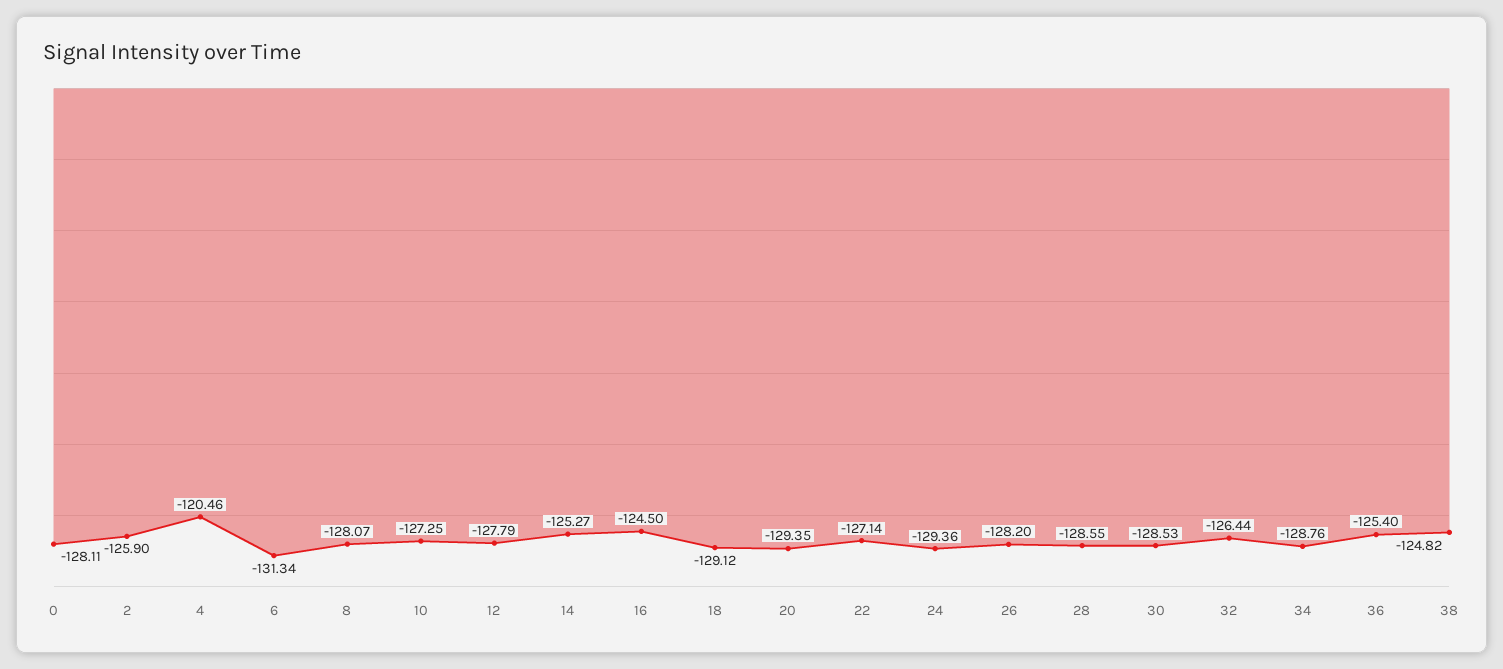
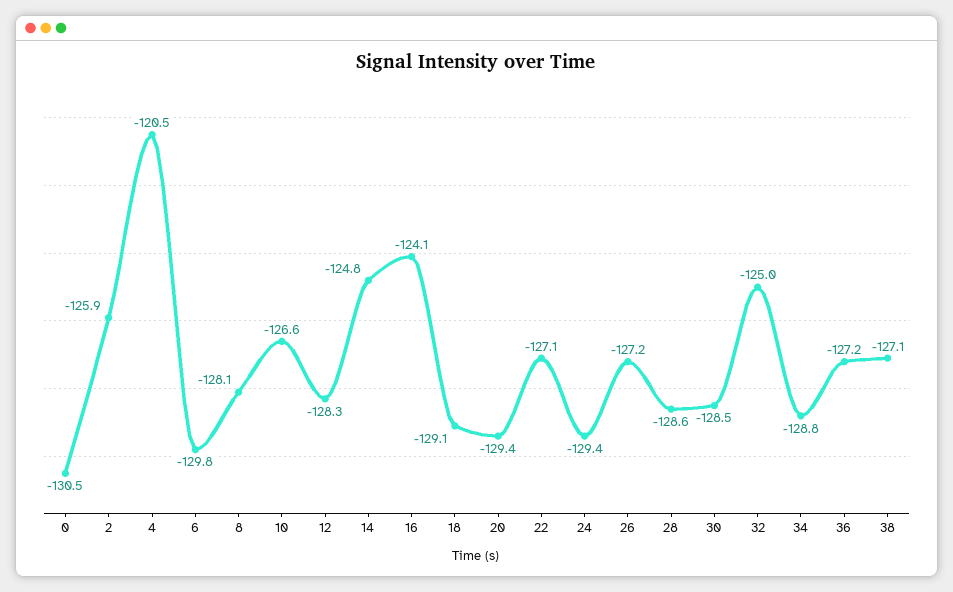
  {
-   "0": -128.11,
+   "0": -130.5,
    "2": -125.9,
    "4": -120.46,
-   "6": -131.34,
+   "6": -129.8,
    "8": -128.07,
-   "10": -127.25,
+   "10": -126.6,
-   "12": -127.79,
+   "12": -128.3,
-   "14": -125.27,
+   "14": -124.8,
-   "16": -124.5,
+   "16": -124.1,
    "18": -129.12,
    "20": -129.35,
    "22": -127.14,
    "24": -129.36,
-   "26": -128.2,
+   "26": -127.2,
    "28": -128.55,
    "30": -128.53,
-   "32": -126.44,
+   "32": -125,
    "34": -128.76,
-   "36": -125.4,
+   "36": -127.2,
-   "38": -124.82
+   "38": -127.1
  }

